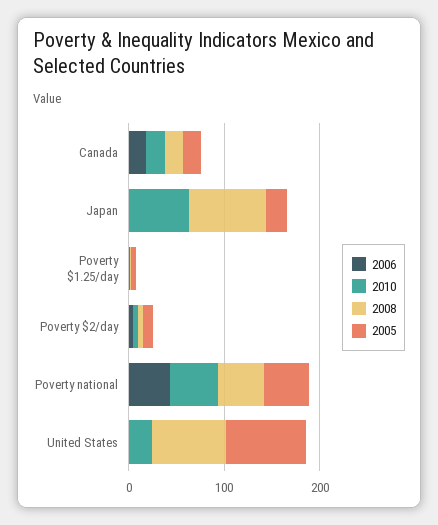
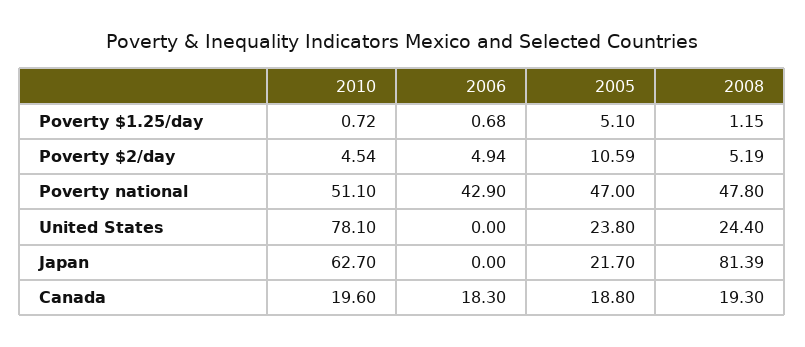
  {
    "2006": {
      "Canada": 18.3,
      "Japan": 0,
      "Poverty $1.25/day": 0.68,
      "Poverty $2/day": 4.94,
      "Poverty national": 42.9,
      "United States": 0
    },
    "2010": {
      "Canada": 19.6,
      "Japan": 62.7,
      "Poverty $1.25/day": 0.72,
      "Poverty $2/day": 4.54,
      "Poverty national": 51.1,
-     "United States": 20
+     "United States": 78.1
    },
    "2008": {
      "Canada": 19.3,
      "Japan": 81.39,
      "Poverty $1.25/day": 1.15,
      "Poverty $2/day": 5.19,
      "Poverty national": 47.8,
-     "United States": 80
+     "United States": 24.4
    },
    "2005": {
      "Canada": 18.8,
      "Japan": 21.7,
      "Poverty $1.25/day": 5.1,
      "Poverty $2/day": 10.59,
      "Poverty national": 47,
-     "United States": 80
+     "United States": 23.8
    }
  }

